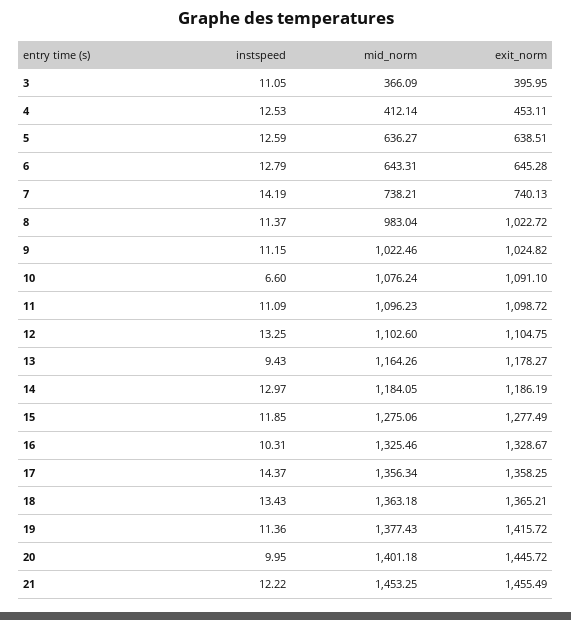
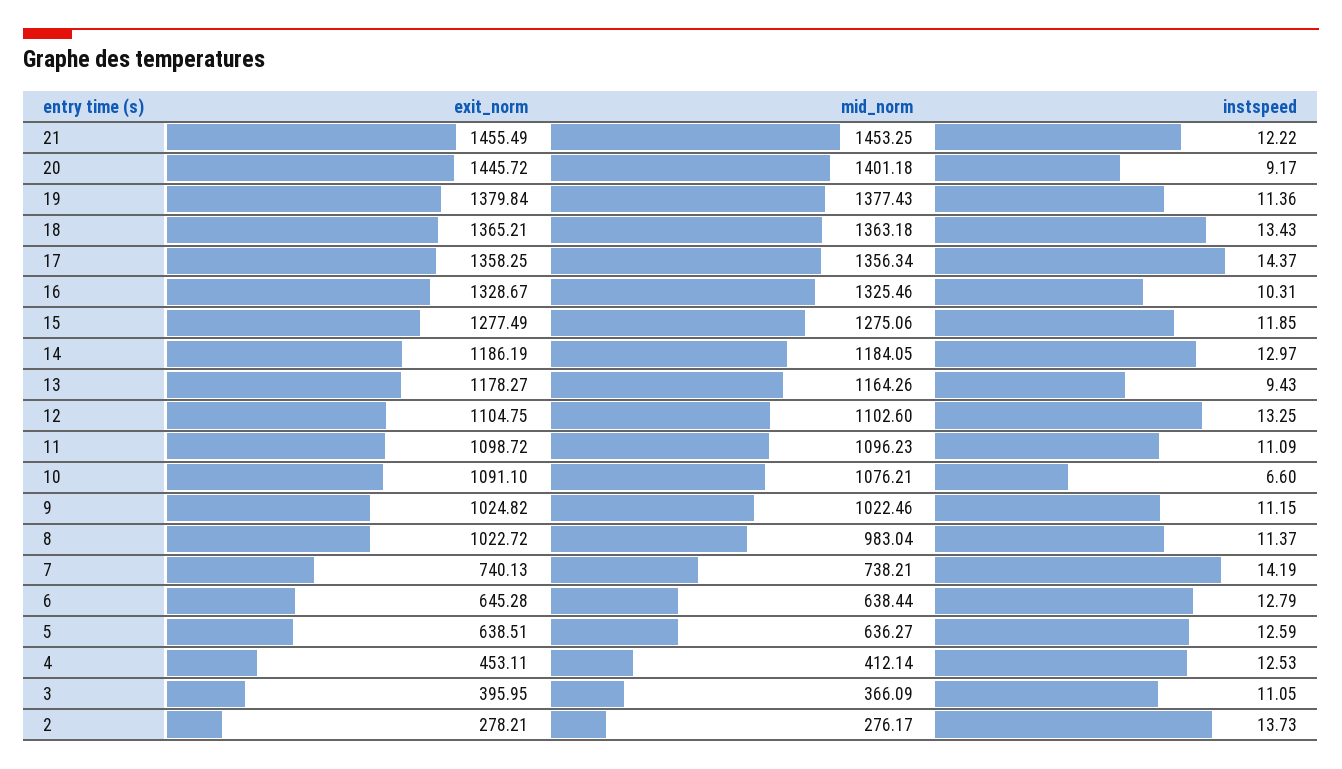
  {
    "instspeed": {
      "3": 11.05,
      "4": 12.53,
      "5": 12.59,
      "6": 12.79,
      "7": 14.19,
      "8": 11.37,
      "9": 11.15,
      "10": 6.6,
      "11": 11.09,
      "12": 13.25,
      "13": 9.43,
      "14": 12.97,
      "15": 11.85,
      "16": 10.31,
      "17": 14.37,
      "18": 13.43,
      "19": 11.36,
-     "20": 9.95,
+     "20": 9.17,
-     "21": 12.22
+     "21": 12.22,
+     "2": 13.73
    },
    "mid_norm": {
      "3": 366.09,
      "4": 412.14,
      "5": 636.27,
-     "6": 643.31,
+     "6": 638.44,
      "7": 738.21,
      "8": 983.04,
      "9": 1022.46,
-     "10": 1076.24,
+     "10": 1076.21,
      "11": 1096.23,
      "12": 1102.6,
      "13": 1164.26,
      "14": 1184.05,
      "15": 1275.06,
      "16": 1325.46,
      "17": 1356.34,
      "18": 1363.18,
      "19": 1377.43,
      "20": 1401.18,
-     "21": 1453.25
+     "21": 1453.25,
+     "2": 276.17
    },
    "exit_norm": {
      "3": 395.95,
      "4": 453.11,
      "5": 638.51,
      "6": 645.28,
      "7": 740.13,
      "8": 1022.72,
      "9": 1024.82,
      "10": 1091.1,
      "11": 1098.72,
      "12": 1104.75,
      "13": 1178.27,
      "14": 1186.19,
      "15": 1277.49,
      "16": 1328.67,
      "17": 1358.25,
      "18": 1365.21,
-     "19": 1415.72,
+     "19": 1379.84,
      "20": 1445.72,
-     "21": 1455.49
+     "21": 1455.49,
+     "2": 278.21
    }
  }

